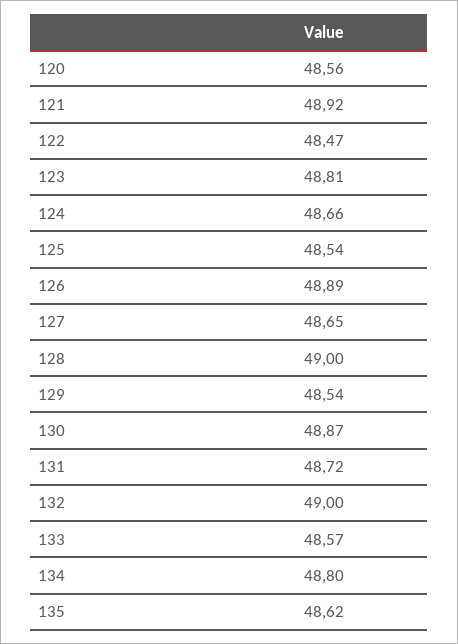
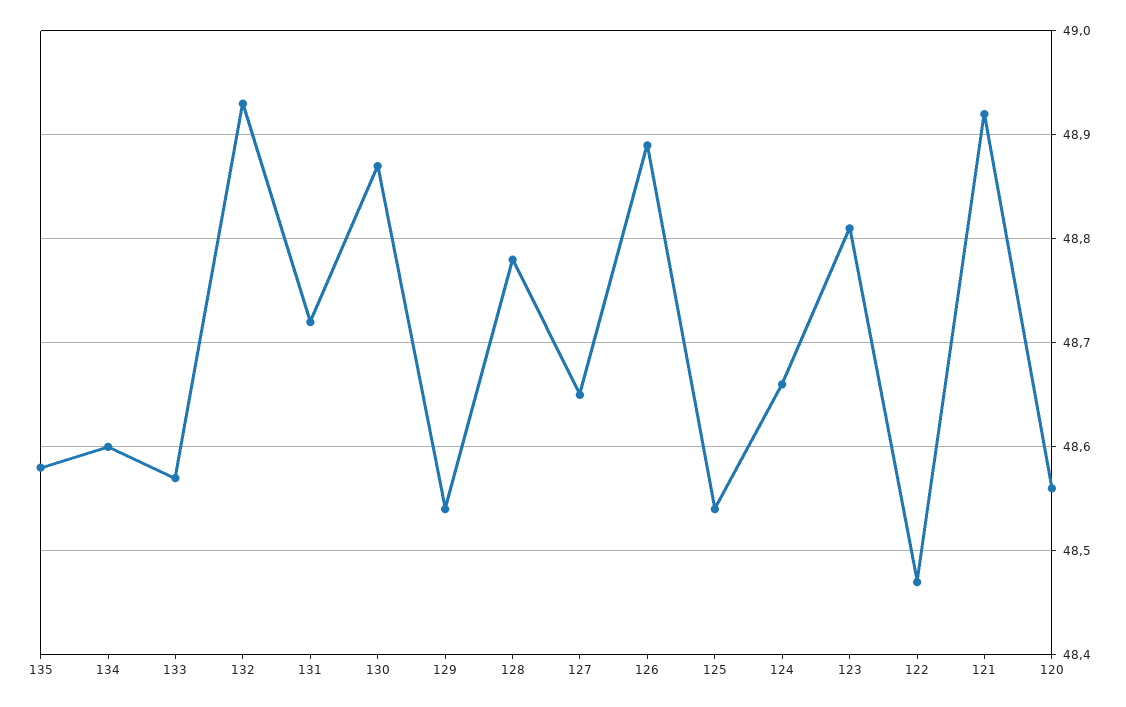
  {
    "120": 48.56,
    "121": 48.92,
    "122": 48.47,
    "123": 48.81,
    "124": 48.66,
    "125": 48.54,
    "126": 48.89,
    "127": 48.65,
-   "128": 49,
+   "128": 48.78,
    "129": 48.54,
    "130": 48.87,
    "131": 48.72,
-   "132": 49,
+   "132": 48.93,
    "133": 48.57,
-   "134": 48.8,
+   "134": 48.6,
-   "135": 48.62
+   "135": 48.58
  }

